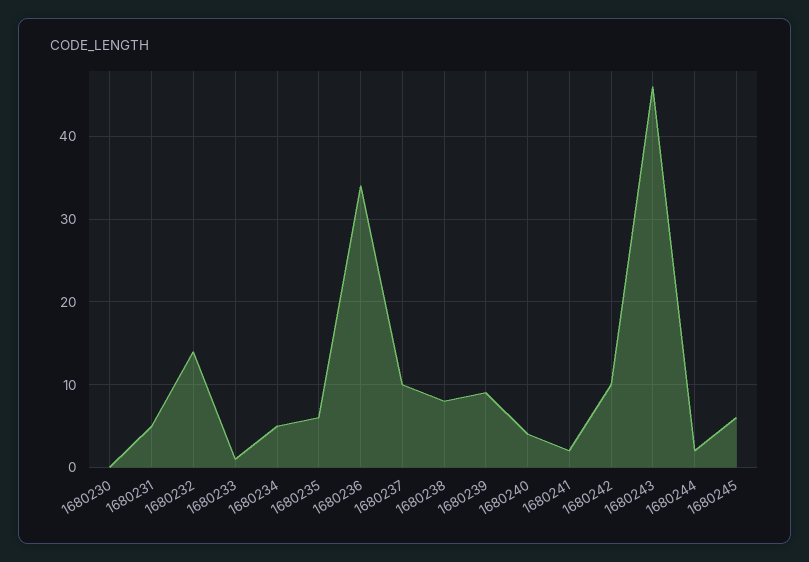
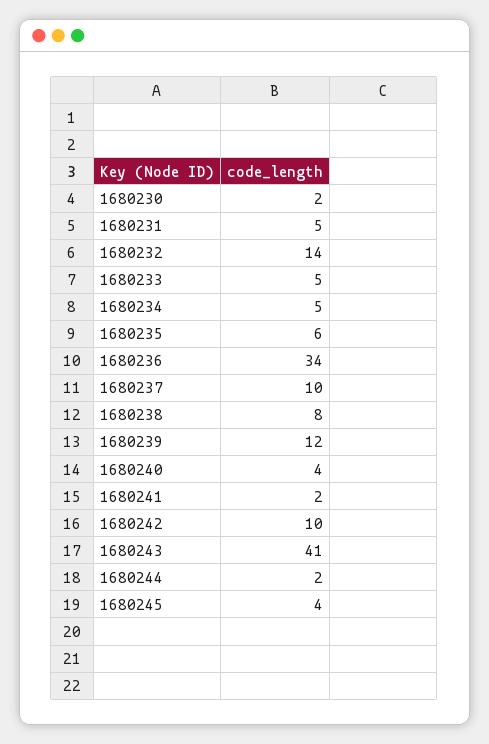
  {
-   "1680230": 0,
+   "1680230": 2,
    "1680231": 5,
    "1680232": 14,
-   "1680233": 1,
+   "1680233": 5,
    "1680234": 5,
    "1680235": 6,
    "1680236": 34,
    "1680237": 10,
    "1680238": 8,
-   "1680239": 9,
+   "1680239": 12,
    "1680240": 4,
    "1680241": 2,
    "1680242": 10,
-   "1680243": 46,
+   "1680243": 41,
    "1680244": 2,
-   "1680245": 6
+   "1680245": 4
  }

